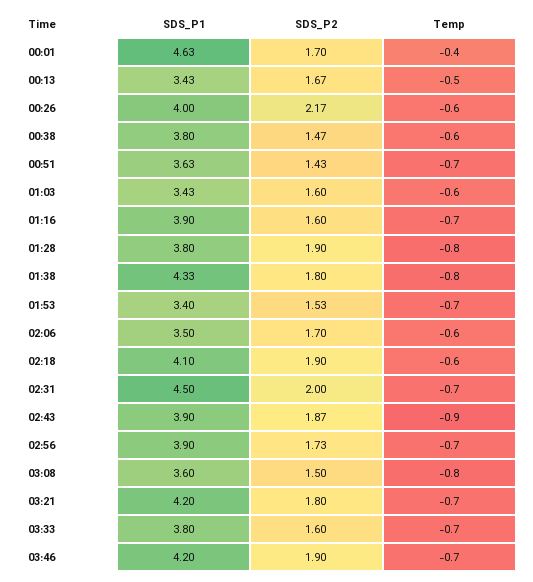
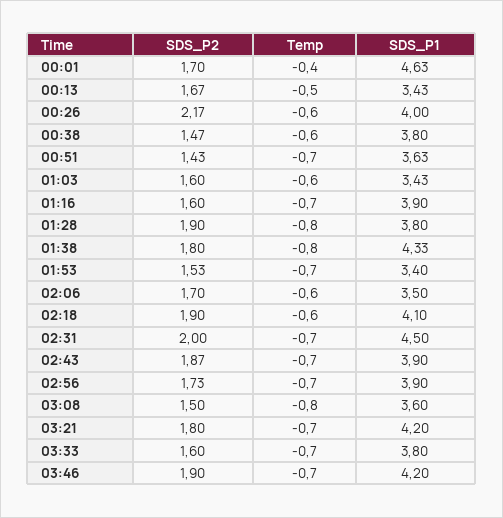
  {
    "SDS_P1": {
      "00:01": 4.63,
      "00:13": 3.43,
      "00:26": 4,
      "00:38": 3.8,
      "00:51": 3.63,
      "01:03": 3.43,
      "01:16": 3.9,
      "01:28": 3.8,
      "01:38": 4.33,
      "01:53": 3.4,
      "02:06": 3.5,
      "02:18": 4.1,
      "02:31": 4.5,
      "02:43": 3.9,
      "02:56": 3.9,
      "03:08": 3.6,
      "03:21": 4.2,
      "03:33": 3.8,
      "03:46": 4.2
    },
    "SDS_P2": {
      "00:01": 1.7,
      "00:13": 1.67,
      "00:26": 2.17,
      "00:38": 1.47,
      "00:51": 1.43,
      "01:03": 1.6,
      "01:16": 1.6,
      "01:28": 1.9,
      "01:38": 1.8,
      "01:53": 1.53,
      "02:06": 1.7,
      "02:18": 1.9,
      "02:31": 2,
      "02:43": 1.87,
      "02:56": 1.73,
      "03:08": 1.5,
      "03:21": 1.8,
      "03:33": 1.6,
      "03:46": 1.9
    },
    "Temp": {
      "00:01": -0.4,
      "00:13": -0.5,
      "00:26": -0.6,
      "00:38": -0.6,
      "00:51": -0.7,
      "01:03": -0.6,
      "01:16": -0.7,
      "01:28": -0.8,
      "01:38": -0.8,
      "01:53": -0.7,
      "02:06": -0.6,
      "02:18": -0.6,
      "02:31": -0.7,
-     "02:43": -0.9,
+     "02:43": -0.7,
      "02:56": -0.7,
      "03:08": -0.8,
      "03:21": -0.7,
      "03:33": -0.7,
      "03:46": -0.7
    }
  }

